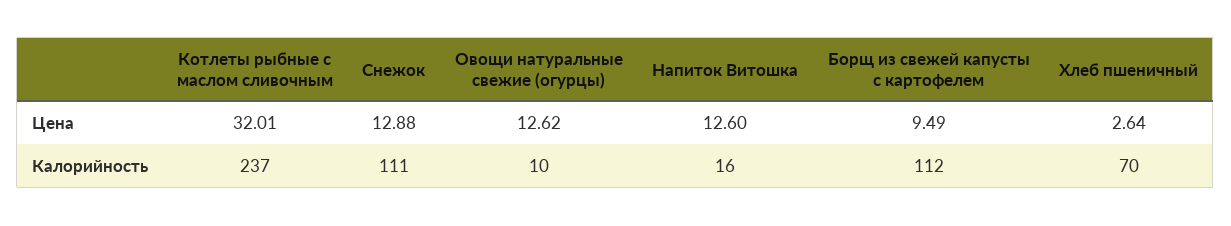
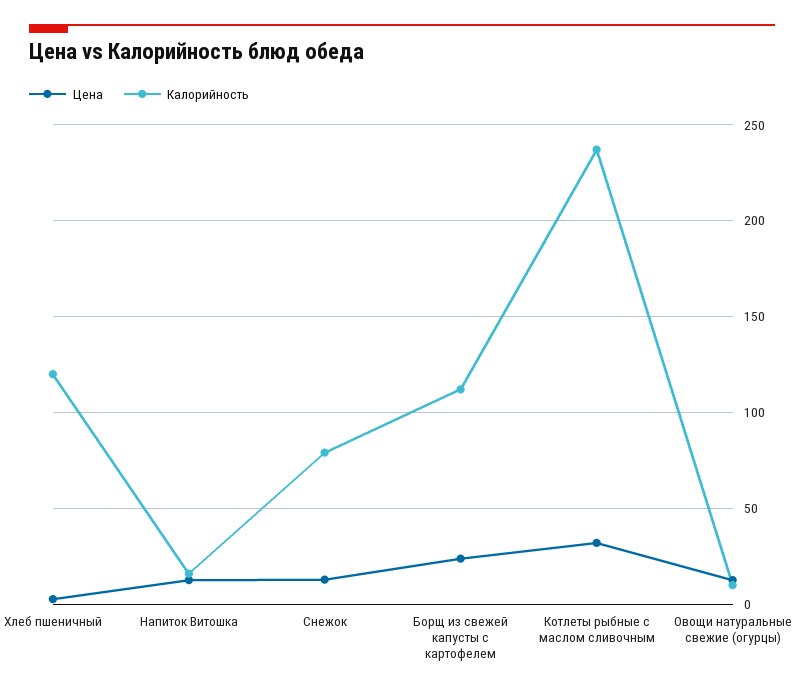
  {
    "Цена": {
      "Котлеты рыбные с маслом сливочным": 32.01,
      "Снежок": 12.88,
      "Овощи натуральные свежие (огурцы)": 12.62,
      "Напиток Витошка": 12.6,
-     "Борщ из свежей капусты с картофелем": 9.49,
+     "Борщ из свежей капусты с картофелем": 25,
      "Хлеб пшеничный": 2.64
    },
    "Калорийность": {
      "Котлеты рыбные с маслом сливочным": 237,
-     "Снежок": 111,
+     "Снежок": 80,
      "Овощи натуральные свежие (огурцы)": 10,
      "Напиток Витошка": 16,
      "Борщ из свежей капусты с картофелем": 112,
-     "Хлеб пшеничный": 70
+     "Хлеб пшеничный": 120
    }
  }

